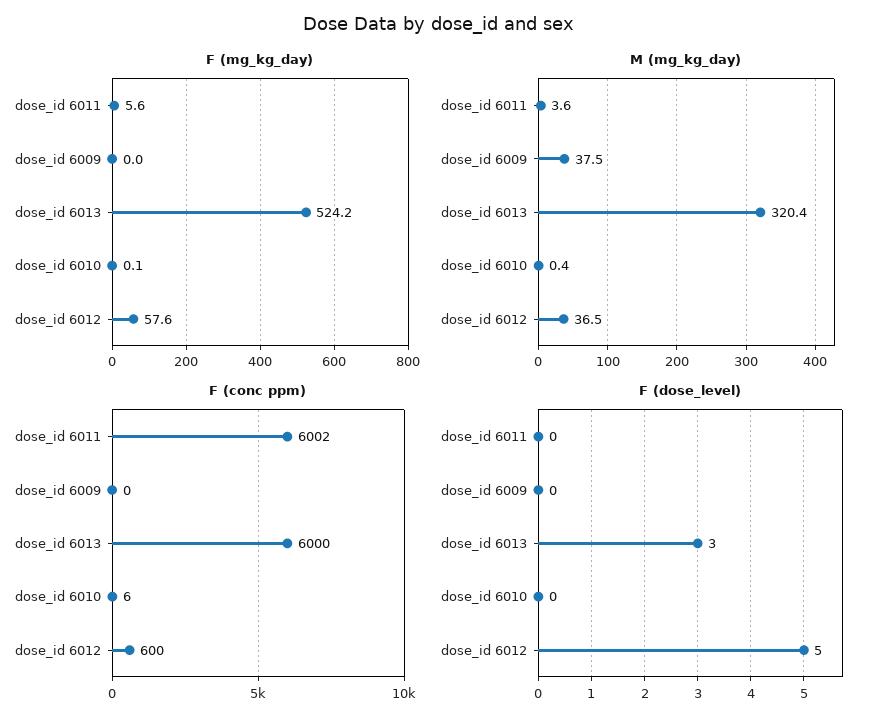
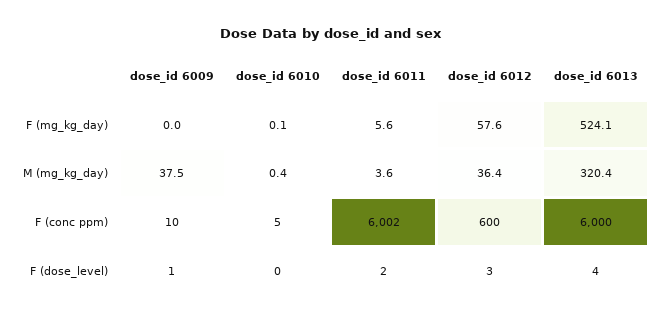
  {
    "F (mg_kg_day)": {
      "dose_id 6011": 5.6,
      "dose_id 6009": 0,
-     "dose_id 6013": 524.2,
+     "dose_id 6013": 524.1,
      "dose_id 6010": 0.1,
      "dose_id 6012": 57.6
    },
    "M (mg_kg_day)": {
      "dose_id 6011": 3.6,
      "dose_id 6009": 37.5,
      "dose_id 6013": 320.4,
      "dose_id 6010": 0.4,
-     "dose_id 6012": 36.5
+     "dose_id 6012": 36.4
    },
    "F (conc ppm)": {
      "dose_id 6011": 6002,
-     "dose_id 6009": 0,
+     "dose_id 6009": 10,
      "dose_id 6013": 6000,
-     "dose_id 6010": 6,
+     "dose_id 6010": 5,
      "dose_id 6012": 600
    },
    "F (dose_level)": {
-     "dose_id 6011": 0,
+     "dose_id 6011": 2,
-     "dose_id 6009": 0,
+     "dose_id 6009": 1,
-     "dose_id 6013": 3,
+     "dose_id 6013": 4,
      "dose_id 6010": 0,
-     "dose_id 6012": 5
+     "dose_id 6012": 3
    }
  }

